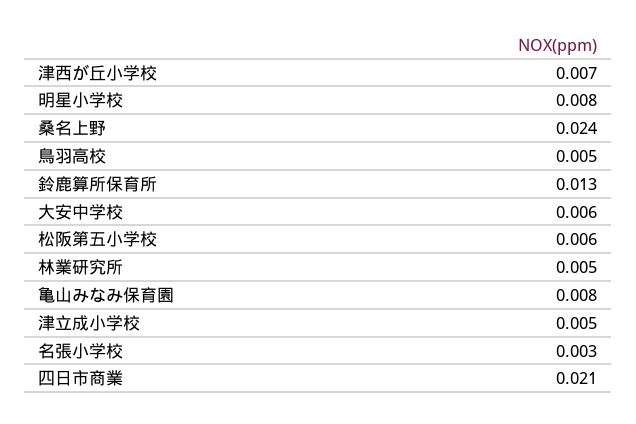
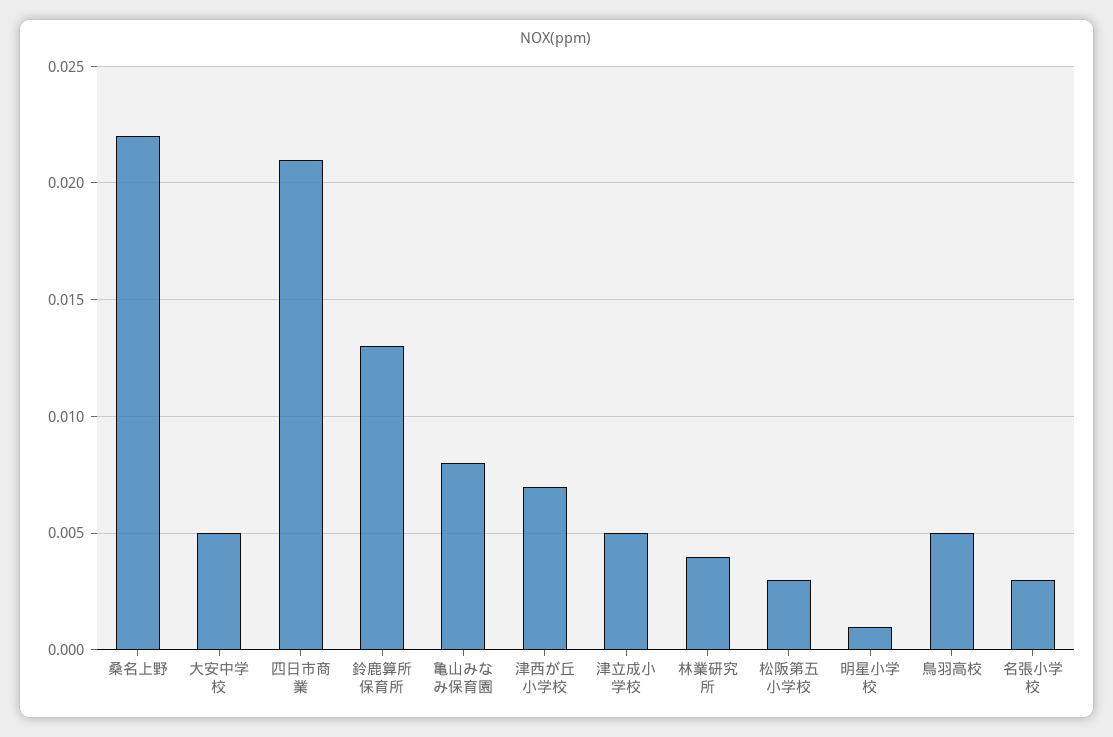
  {
    "津西が丘小学校": 0.007,
-   "明星小学校": 0.008,
+   "明星小学校": 0.001,
-   "桑名上野": 0.024,
+   "桑名上野": 0.022,
    "鳥羽高校": 0.005,
    "鈴鹿算所保育所": 0.013,
-   "大安中学校": 0.006,
+   "大安中学校": 0.005,
-   "松阪第五小学校": 0.006,
+   "松阪第五小学校": 0.003,
-   "林業研究所": 0.005,
+   "林業研究所": 0.004,
    "亀山みなみ保育園": 0.008,
    "津立成小学校": 0.005,
    "名張小学校": 0.003,
    "四日市商業": 0.021
  }

